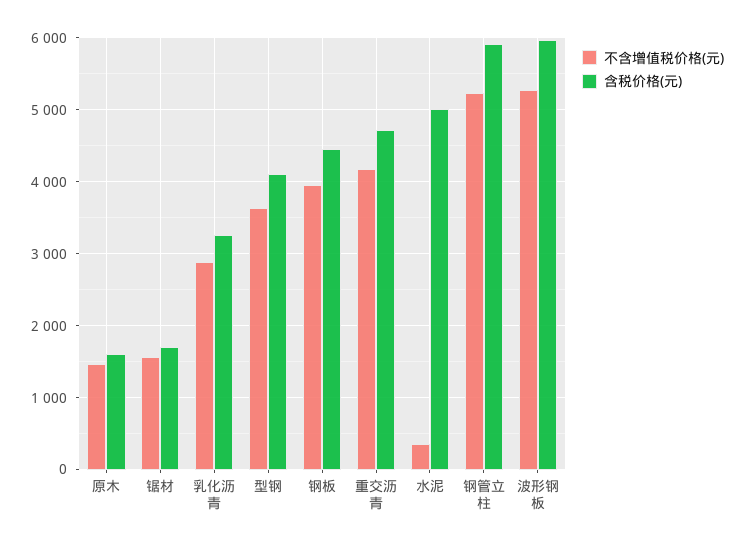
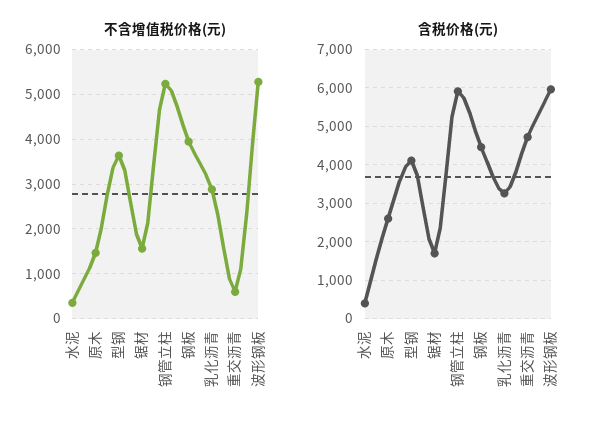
  {
    "不含增值税价格(元)": {
      "原木": 1500,
      "锯材": 1600,
      "乳化沥青": 2900,
      "型钢": 3600,
      "钢板": 3900,
-     "重交沥青": 4200,
+     "重交沥青": 600,
      "水泥": 400,
      "钢管立柱": 5200,
      "波形钢板": 5300
    },
    "含税价格(元)": {
-     "原木": 1600,
+     "原木": 2600,
      "锯材": 1700,
      "乳化沥青": 3300,
      "型钢": 4100,
      "钢板": 4500,
      "重交沥青": 4700,
-     "水泥": 5000,
+     "水泥": 400,
      "钢管立柱": 5900,
      "波形钢板": 6000
    }
  }

